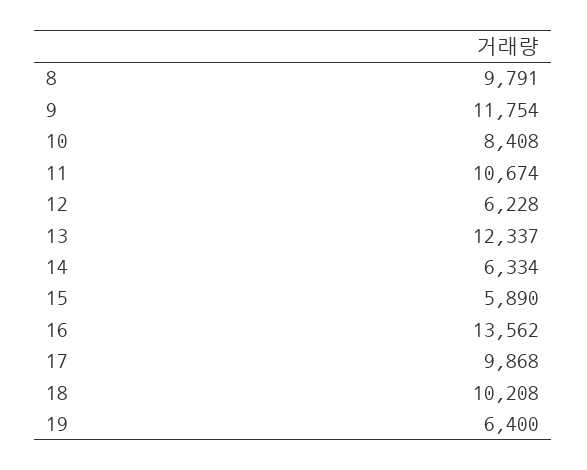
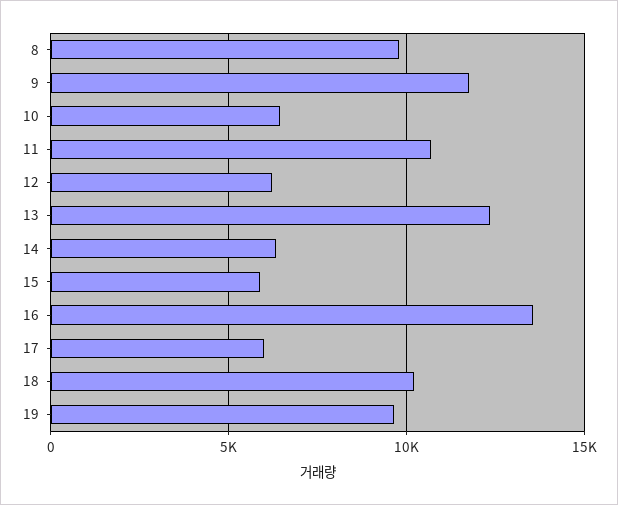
  {
    "8": 9791,
    "9": 11754,
-   "10": 8408,
+   "10": 6500,
    "11": 10674,
    "12": 6228,
    "13": 12337,
    "14": 6334,
    "15": 5890,
    "16": 13562,
-   "17": 9868,
+   "17": 6000,
    "18": 10208,
-   "19": 6400
+   "19": 9500
  }

